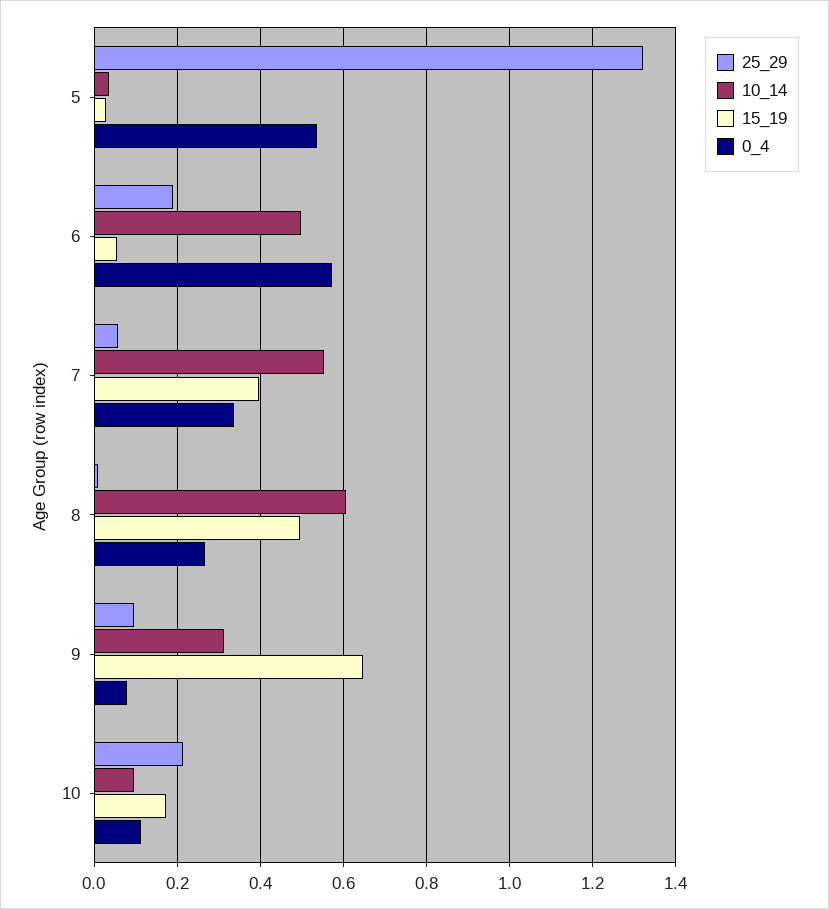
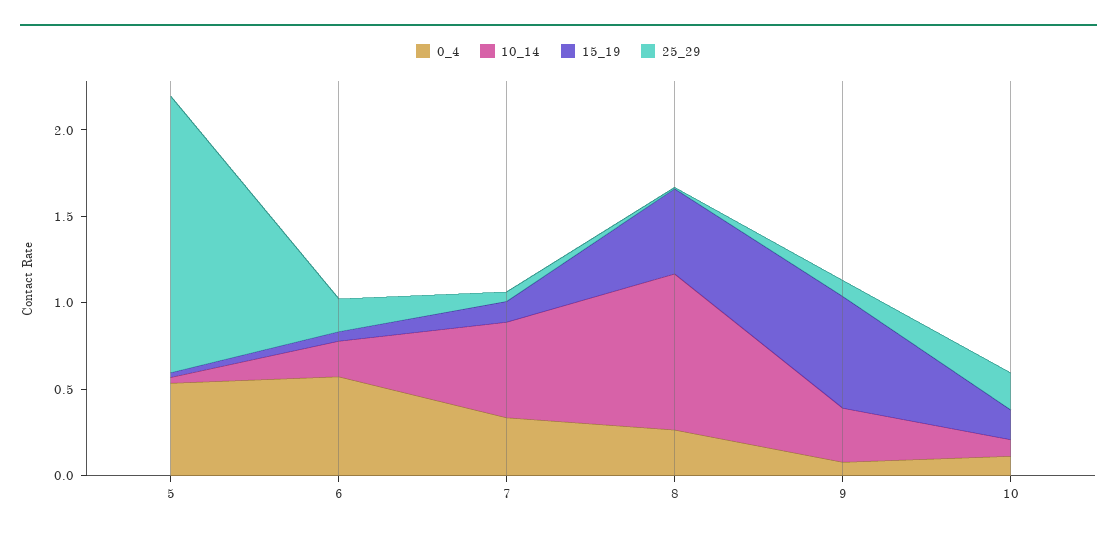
  {
    "25_29": {
-     "5": 1.32,
+     "5": 1.6,
      "6": 0.18,
      "7": 0.06,
      "8": 0,
      "9": 0.1,
      "10": 0.22
    },
    "10_14": {
      "5": 0.04,
-     "6": 0.5,
+     "6": 0.2,
      "7": 0.56,
-     "8": 0.6,
+     "8": 0.9,
      "9": 0.32,
      "10": 0.1
    },
    "15_19": {
      "5": 0.02,
      "6": 0.06,
-     "7": 0.4,
+     "7": 0.1,
      "8": 0.5,
      "9": 0.64,
      "10": 0.18
    },
    "0_4": {
      "5": 0.54,
      "6": 0.58,
      "7": 0.34,
      "8": 0.26,
      "9": 0.08,
      "10": 0.12
    }
  }

